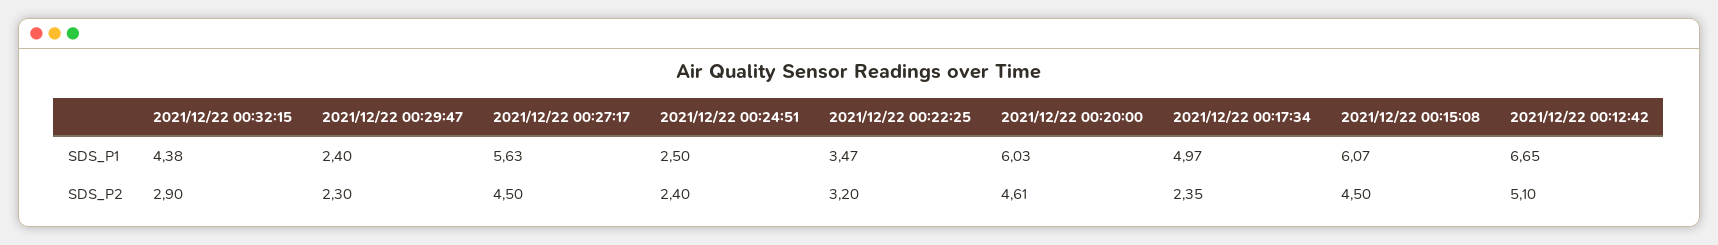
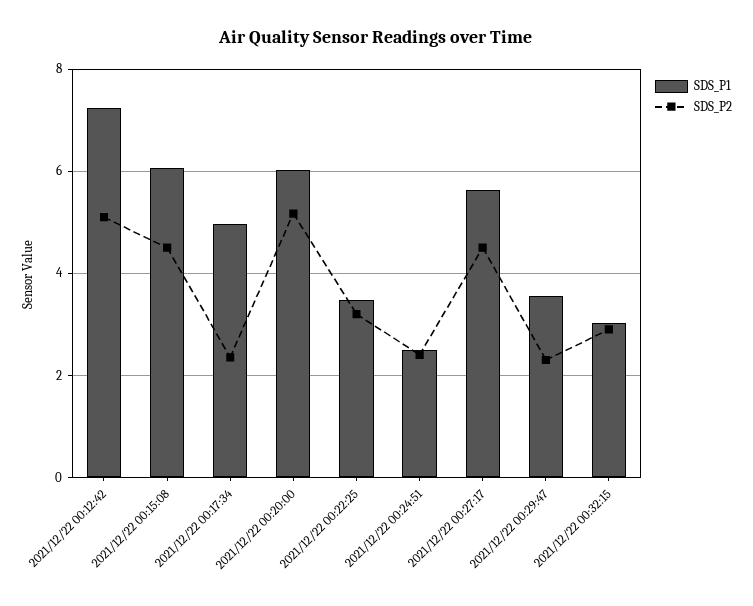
  {
    "SDS_P1": {
-     "2021/12/22 00:32:15": 4.38,
+     "2021/12/22 00:32:15": 3,
-     "2021/12/22 00:29:47": 2.4,
+     "2021/12/22 00:29:47": 3.6,
      "2021/12/22 00:27:17": 5.63,
      "2021/12/22 00:24:51": 2.5,
      "2021/12/22 00:22:25": 3.47,
      "2021/12/22 00:20:00": 6.03,
      "2021/12/22 00:17:34": 4.97,
      "2021/12/22 00:15:08": 6.07,
-     "2021/12/22 00:12:42": 6.65
+     "2021/12/22 00:12:42": 7.2
    },
    "SDS_P2": {
      "2021/12/22 00:32:15": 2.9,
      "2021/12/22 00:29:47": 2.3,
      "2021/12/22 00:27:17": 4.5,
      "2021/12/22 00:24:51": 2.4,
      "2021/12/22 00:22:25": 3.2,
-     "2021/12/22 00:20:00": 4.61,
+     "2021/12/22 00:20:00": 5.2,
      "2021/12/22 00:17:34": 2.35,
      "2021/12/22 00:15:08": 4.5,
      "2021/12/22 00:12:42": 5.1
    }
  }

